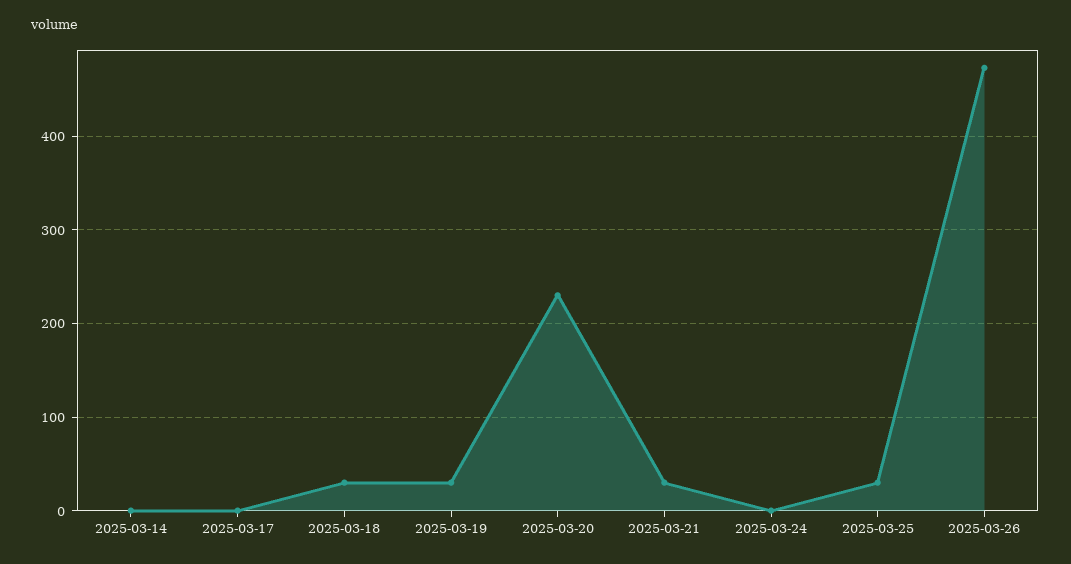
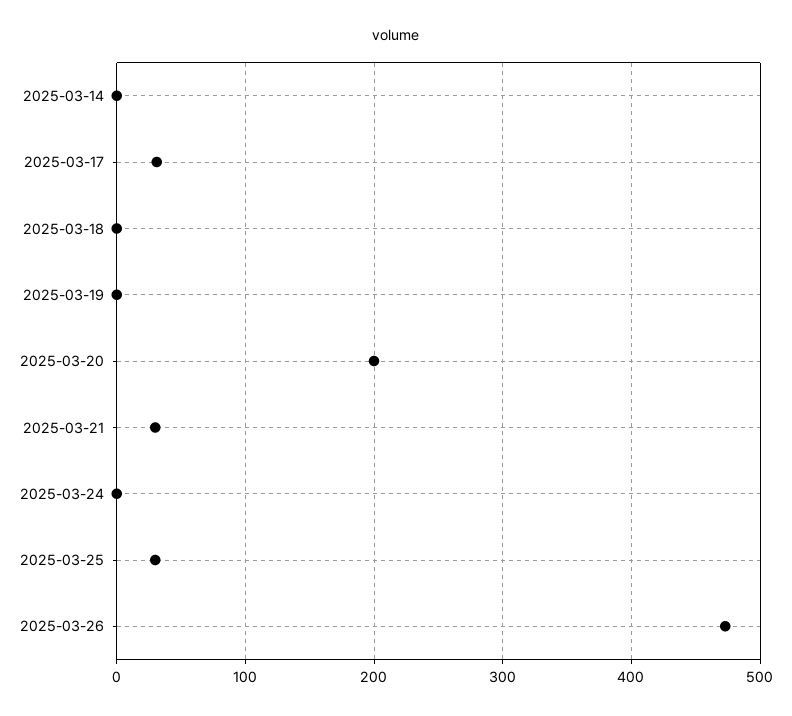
  {
    "2025-03-14": 0,
-   "2025-03-17": 0,
+   "2025-03-17": 30,
-   "2025-03-18": 30,
+   "2025-03-18": 0,
-   "2025-03-19": 30,
+   "2025-03-19": 0,
-   "2025-03-20": 230,
+   "2025-03-20": 200,
    "2025-03-21": 30,
    "2025-03-24": 0,
    "2025-03-25": 30,
    "2025-03-26": 470
  }

